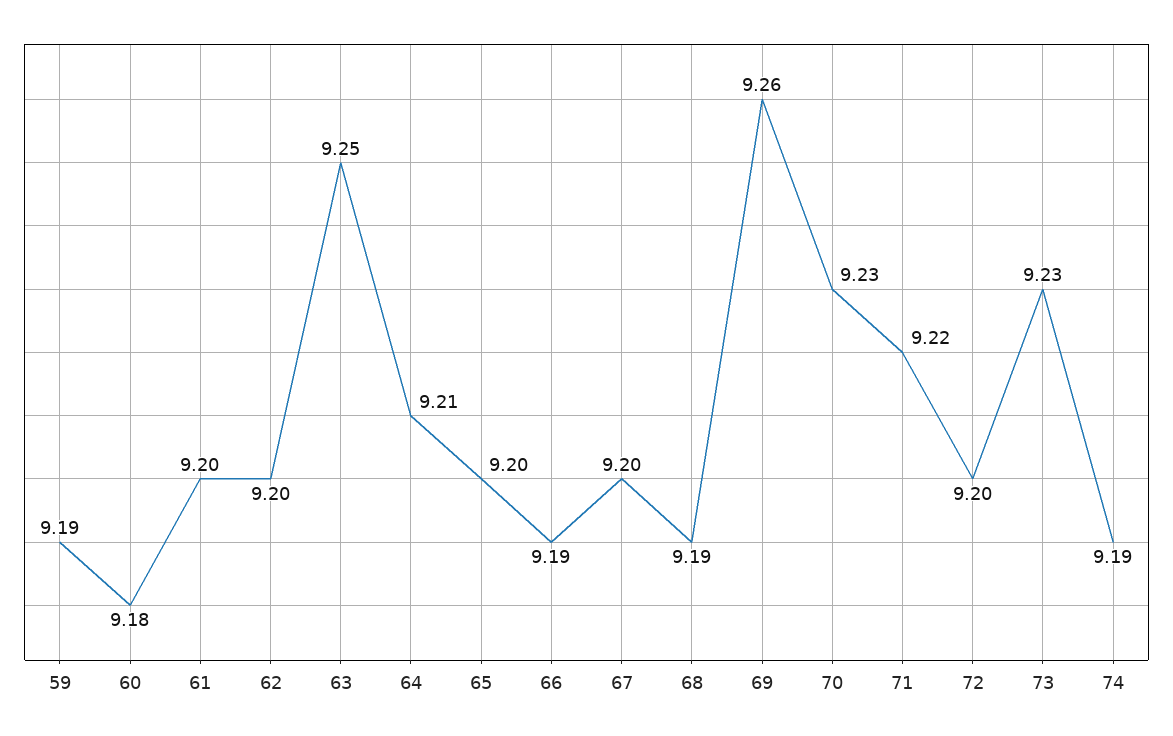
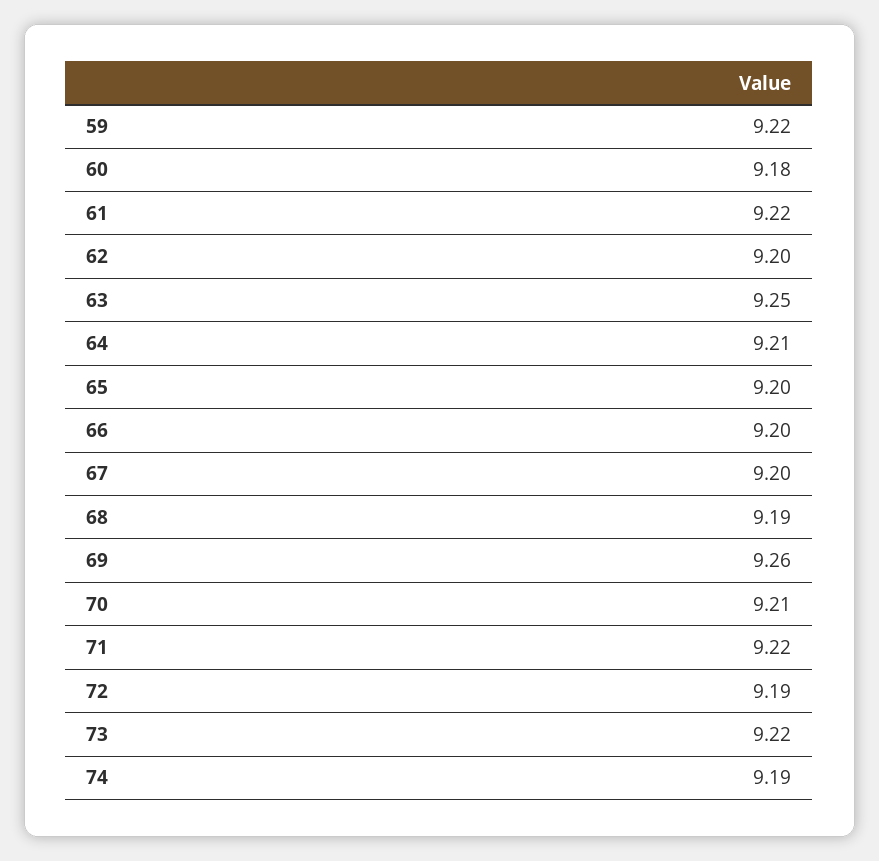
  {
-   "59": 9.19,
+   "59": 9.22,
    "60": 9.18,
-   "61": 9.2,
+   "61": 9.22,
    "62": 9.2,
    "63": 9.25,
    "64": 9.21,
    "65": 9.2,
-   "66": 9.19,
+   "66": 9.2,
    "67": 9.2,
    "68": 9.19,
    "69": 9.26,
-   "70": 9.23,
+   "70": 9.21,
    "71": 9.22,
-   "72": 9.2,
+   "72": 9.19,
-   "73": 9.23,
+   "73": 9.22,
    "74": 9.19
  }

